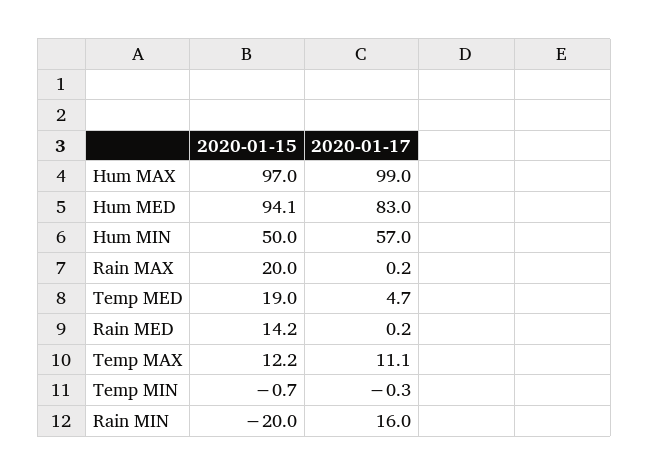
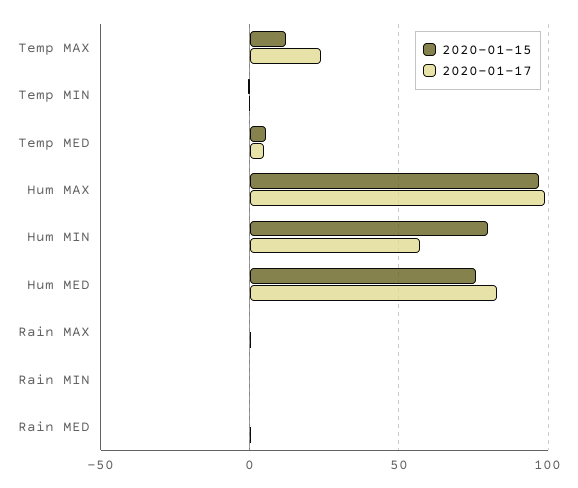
  {
    "2020-01-15": {
      "Hum MAX": 97,
-     "Hum MED": 94.1,
+     "Hum MED": 75,
-     "Hum MIN": 50,
+     "Hum MIN": 80,
-     "Rain MAX": 20,
+     "Rain MAX": 0,
-     "Temp MED": 19,
+     "Temp MED": 5,
-     "Rain MED": 14.2,
+     "Rain MED": 0,
      "Temp MAX": 12.2,
      "Temp MIN": -0.7,
-     "Rain MIN": -20
+     "Rain MIN": 0
    },
    "2020-01-17": {
      "Hum MAX": 99,
      "Hum MED": 83,
      "Hum MIN": 57,
      "Rain MAX": 0.2,
      "Temp MED": 4.7,
      "Rain MED": 0.2,
-     "Temp MAX": 11.1,
+     "Temp MAX": 25,
      "Temp MIN": -0.3,
-     "Rain MIN": 16
+     "Rain MIN": 0
    }
  }

